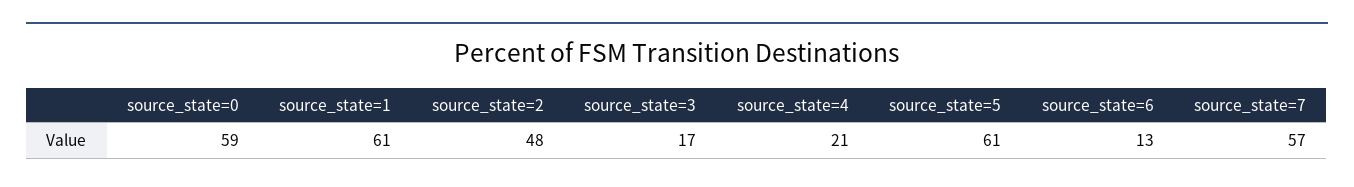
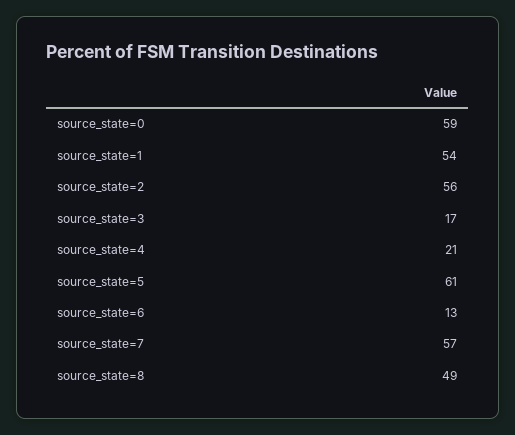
  {
    "source_state=0": 59,
-   "source_state=1": 61,
+   "source_state=1": 54,
-   "source_state=2": 48,
+   "source_state=2": 56,
    "source_state=3": 17,
    "source_state=4": 21,
    "source_state=5": 61,
    "source_state=6": 13,
-   "source_state=7": 57
+   "source_state=7": 57,
+   "source_state=8": 49
  }

